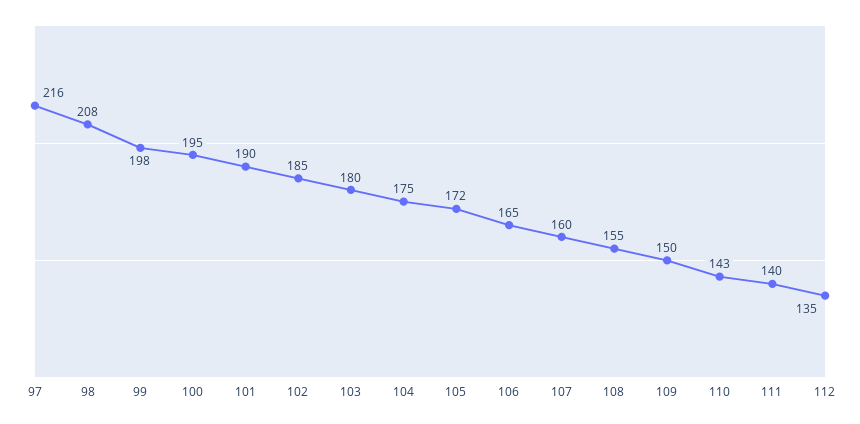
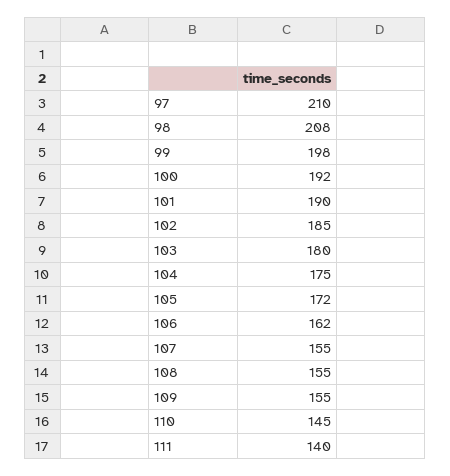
  {
-   "97": 216,
+   "97": 210,
    "98": 208,
    "99": 198,
-   "100": 195,
+   "100": 192,
    "101": 190,
    "102": 185,
    "103": 180,
    "104": 175,
    "105": 172,
-   "106": 165,
+   "106": 162,
-   "107": 160,
+   "107": 155,
    "108": 155,
-   "109": 150,
+   "109": 155,
-   "110": 143,
+   "110": 145,
-   "111": 140,
+   "111": 140
-   "112": 135
  }

